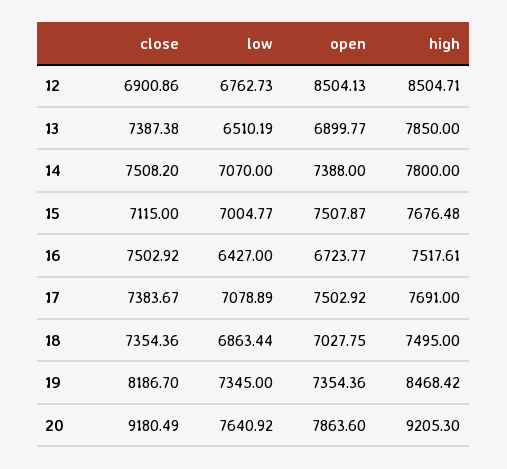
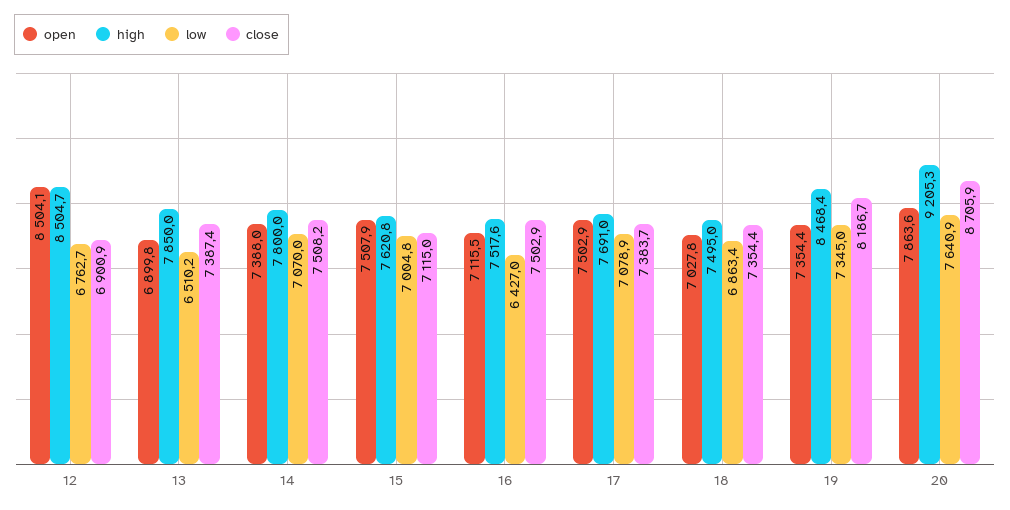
  {
    "close": {
      "12": 6900.86,
      "13": 7387.38,
      "14": 7508.2,
      "15": 7115,
      "16": 7502.92,
      "17": 7383.67,
      "18": 7354.36,
      "19": 8186.7,
-     "20": 9180.49
+     "20": 8705.9
    },
    "low": {
      "12": 6762.73,
      "13": 6510.19,
      "14": 7070,
      "15": 7004.77,
      "16": 6427,
      "17": 7078.89,
      "18": 6863.44,
      "19": 7345,
      "20": 7640.92
    },
    "open": {
      "12": 8504.13,
      "13": 6899.77,
      "14": 7388,
      "15": 7507.87,
-     "16": 6723.77,
+     "16": 7115.5,
      "17": 7502.92,
      "18": 7027.75,
      "19": 7354.36,
      "20": 7863.6
    },
    "high": {
      "12": 8504.71,
      "13": 7850,
      "14": 7800,
-     "15": 7676.48,
+     "15": 7620.8,
      "16": 7517.61,
      "17": 7691,
      "18": 7495,
      "19": 8468.42,
      "20": 9205.3
    }
  }

